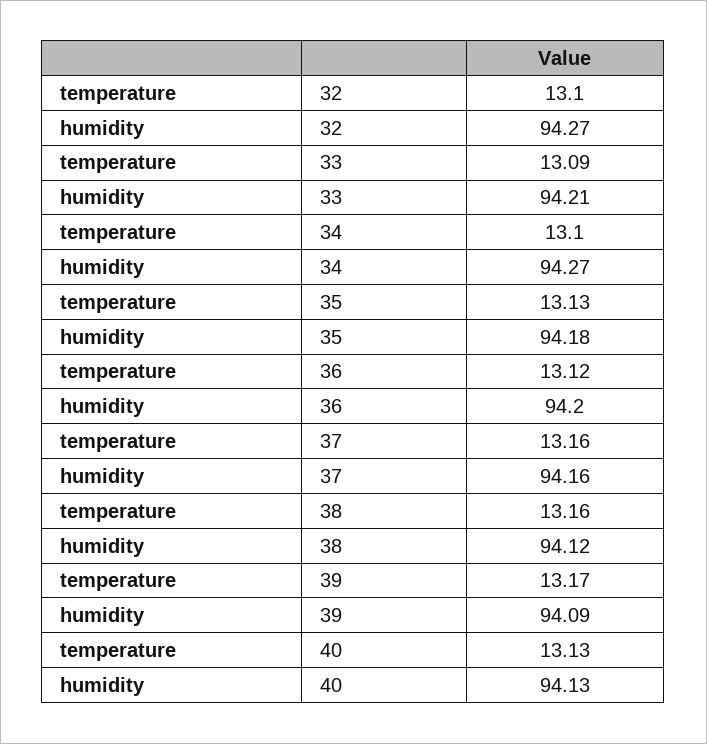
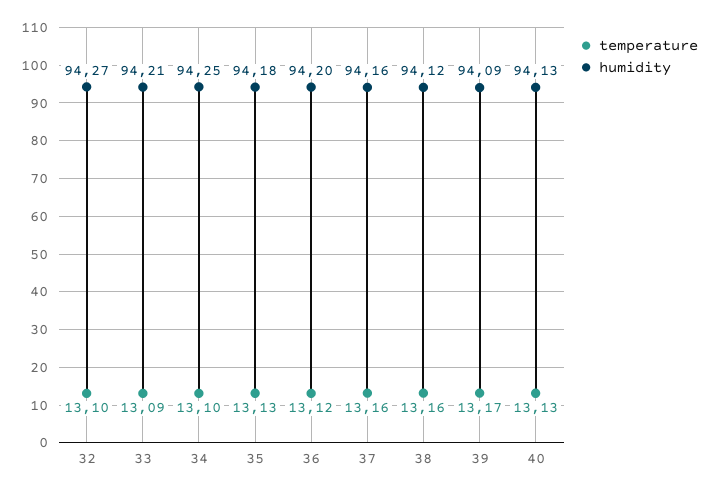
  {
    "temperature": {
      "32": 13.1,
      "33": 13.09,
      "34": 13.1,
      "35": 13.13,
      "36": 13.12,
      "37": 13.16,
      "38": 13.16,
      "39": 13.17,
      "40": 13.13
    },
    "humidity": {
      "32": 94.27,
      "33": 94.21,
-     "34": 94.27,
+     "34": 94.25,
      "35": 94.18,
      "36": 94.2,
      "37": 94.16,
      "38": 94.12,
      "39": 94.09,
      "40": 94.13
    }
  }

